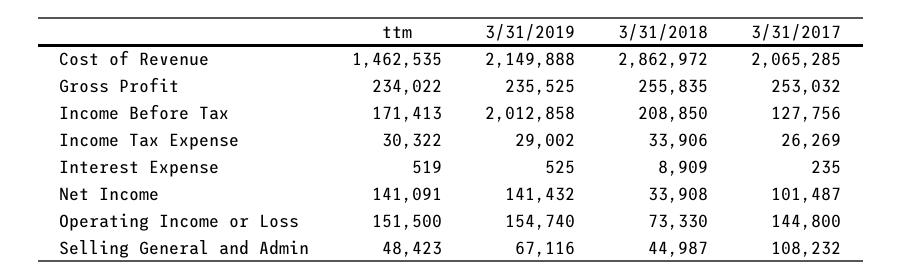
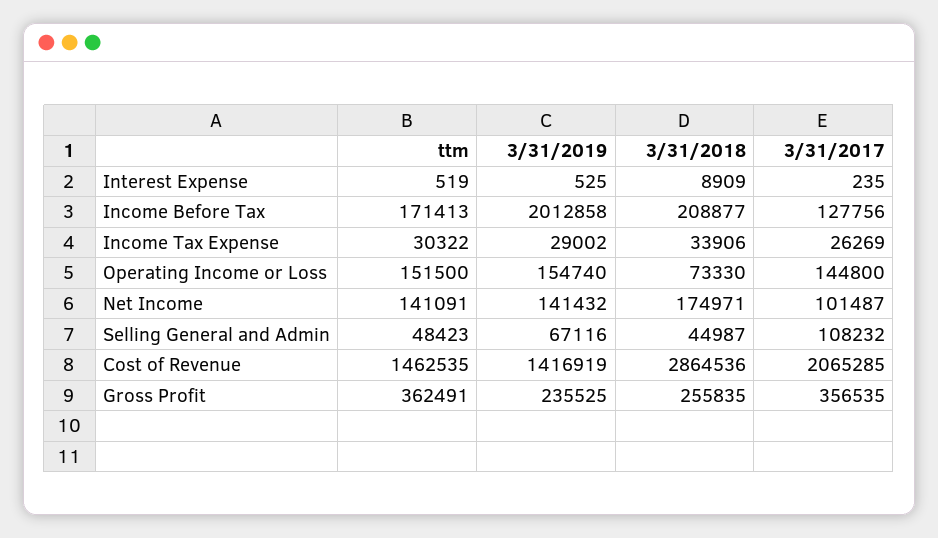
  {
    "ttm": {
      "Cost of Revenue": 1462535,
-     "Gross Profit": 234022,
+     "Gross Profit": 362491,
      "Income Before Tax": 171413,
      "Income Tax Expense": 30322,
      "Interest Expense": 519,
      "Net Income": 141091,
      "Operating Income or Loss": 151500,
      "Selling General and Admin": 48423
    },
    "3/31/2019": {
-     "Cost of Revenue": 2149888,
+     "Cost of Revenue": 1416919,
      "Gross Profit": 235525,
      "Income Before Tax": 2012858,
      "Income Tax Expense": 29002,
      "Interest Expense": 525,
      "Net Income": 141432,
      "Operating Income or Loss": 154740,
      "Selling General and Admin": 67116
    },
    "3/31/2018": {
-     "Cost of Revenue": 2862972,
+     "Cost of Revenue": 2864536,
      "Gross Profit": 255835,
-     "Income Before Tax": 208850,
+     "Income Before Tax": 208877,
      "Income Tax Expense": 33906,
      "Interest Expense": 8909,
-     "Net Income": 33908,
+     "Net Income": 174971,
      "Operating Income or Loss": 73330,
      "Selling General and Admin": 44987
    },
    "3/31/2017": {
      "Cost of Revenue": 2065285,
-     "Gross Profit": 253032,
+     "Gross Profit": 356535,
      "Income Before Tax": 127756,
      "Income Tax Expense": 26269,
      "Interest Expense": 235,
      "Net Income": 101487,
      "Operating Income or Loss": 144800,
      "Selling General and Admin": 108232
    }
  }

